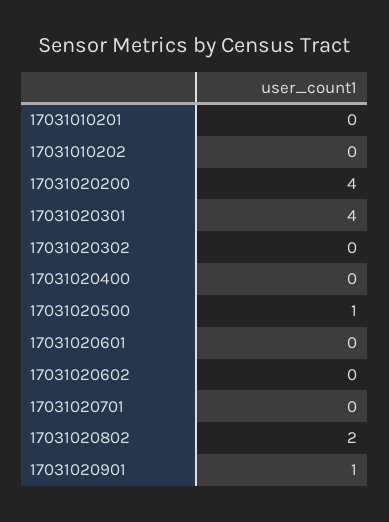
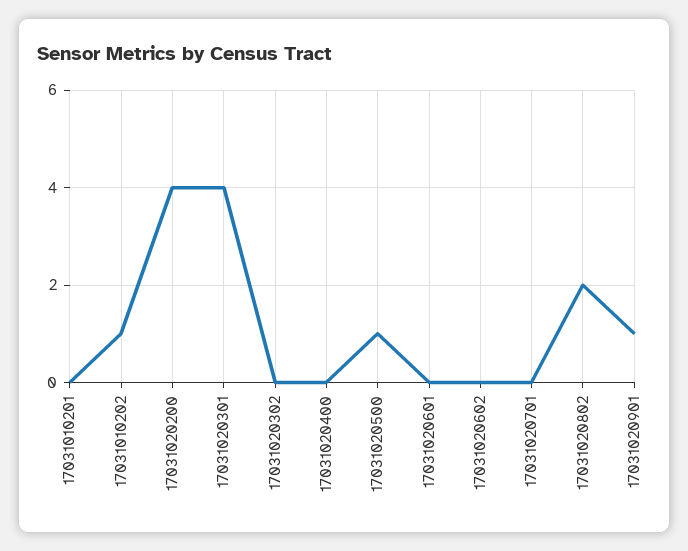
  {
    "17031010201": 0,
-   "17031010202": 0,
+   "17031010202": 1,
    "17031020200": 4,
    "17031020301": 4,
    "17031020302": 0,
    "17031020400": 0,
    "17031020500": 1,
    "17031020601": 0,
    "17031020602": 0,
    "17031020701": 0,
    "17031020802": 2,
    "17031020901": 1
  }

